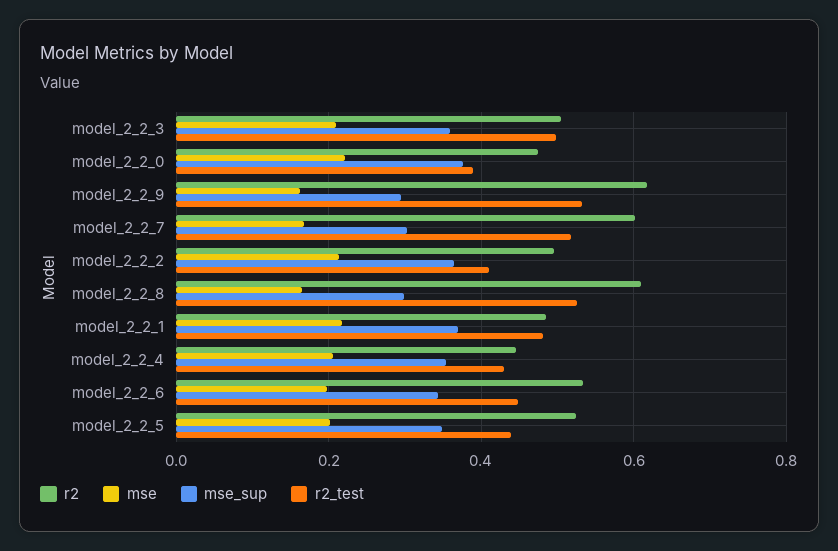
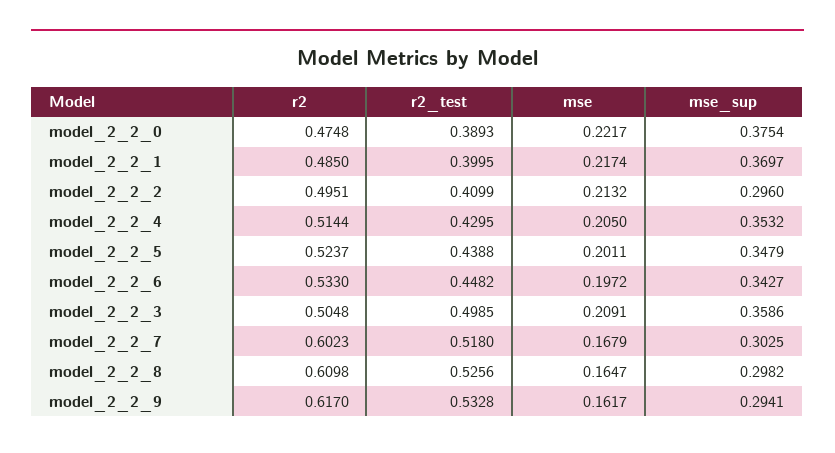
  {
    "r2": {
      "model_2_2_3": 0.5048,
      "model_2_2_0": 0.4748,
      "model_2_2_9": 0.617,
      "model_2_2_7": 0.6023,
      "model_2_2_2": 0.4951,
      "model_2_2_8": 0.6098,
      "model_2_2_1": 0.485,
-     "model_2_2_4": 0.44,
+     "model_2_2_4": 0.5144,
      "model_2_2_6": 0.533,
      "model_2_2_5": 0.5237
    },
    "mse": {
      "model_2_2_3": 0.2091,
      "model_2_2_0": 0.2217,
      "model_2_2_9": 0.1617,
      "model_2_2_7": 0.1679,
      "model_2_2_2": 0.2132,
      "model_2_2_8": 0.1647,
      "model_2_2_1": 0.2174,
      "model_2_2_4": 0.205,
      "model_2_2_6": 0.1972,
      "model_2_2_5": 0.2011
    },
    "mse_sup": {
      "model_2_2_3": 0.3586,
      "model_2_2_0": 0.3754,
      "model_2_2_9": 0.2941,
      "model_2_2_7": 0.3025,
-     "model_2_2_2": 0.36,
+     "model_2_2_2": 0.296,
      "model_2_2_8": 0.2982,
      "model_2_2_1": 0.3697,
      "model_2_2_4": 0.3532,
      "model_2_2_6": 0.3427,
      "model_2_2_5": 0.3479
    },
    "r2_test": {
      "model_2_2_3": 0.4985,
      "model_2_2_0": 0.3893,
      "model_2_2_9": 0.5328,
      "model_2_2_7": 0.518,
      "model_2_2_2": 0.4099,
      "model_2_2_8": 0.5256,
-     "model_2_2_1": 0.48,
+     "model_2_2_1": 0.3995,
      "model_2_2_4": 0.4295,
      "model_2_2_6": 0.4482,
      "model_2_2_5": 0.4388
    }
  }

